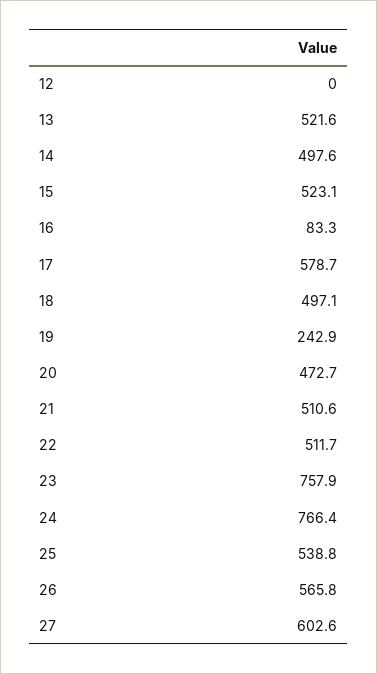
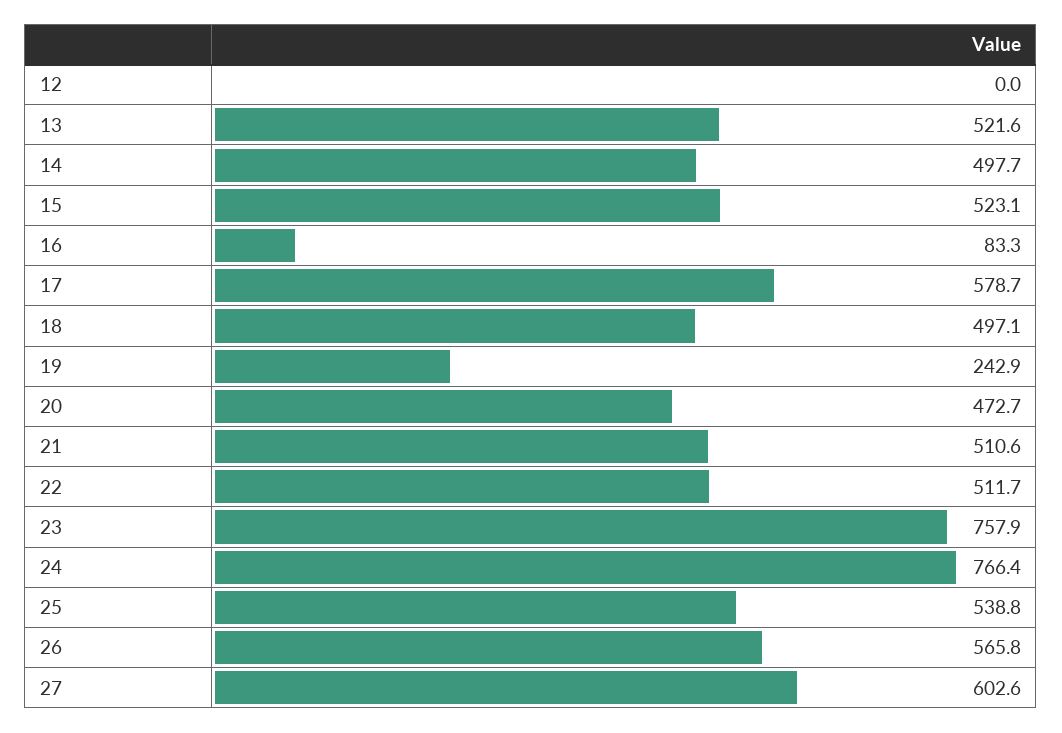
  {
    "12": 0,
    "13": 521.6,
-   "14": 497.6,
+   "14": 497.7,
    "15": 523.1,
    "16": 83.3,
    "17": 578.7,
    "18": 497.1,
    "19": 242.9,
    "20": 472.7,
    "21": 510.6,
    "22": 511.7,
    "23": 757.9,
    "24": 766.4,
    "25": 538.8,
    "26": 565.8,
    "27": 602.6
  }

